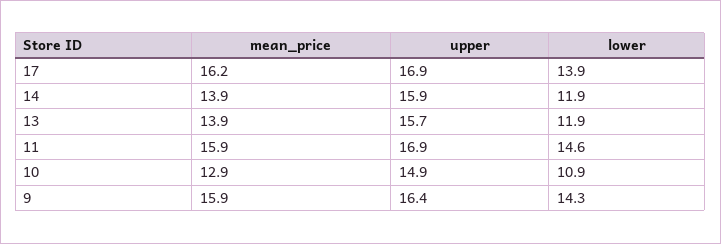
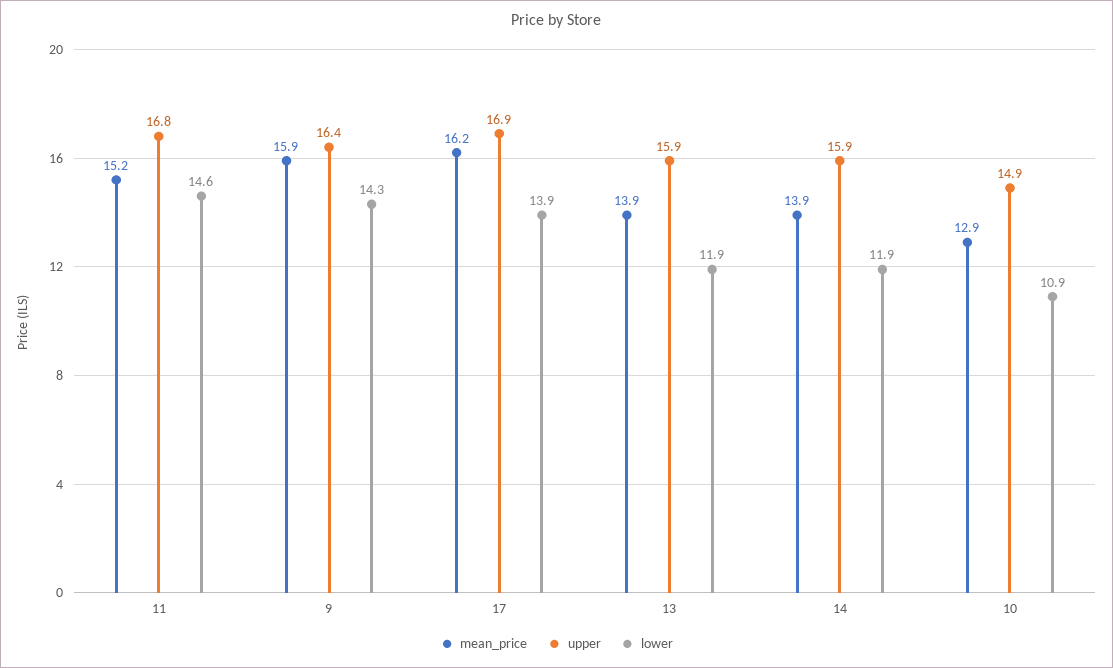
  {
    "mean_price": {
      "17": 16.2,
      "14": 13.9,
      "13": 13.9,
-     "11": 15.9,
+     "11": 15.2,
      "10": 12.9,
      "9": 15.9
    },
    "upper": {
      "17": 16.9,
      "14": 15.9,
-     "13": 15.7,
+     "13": 15.9,
-     "11": 16.9,
+     "11": 16.8,
      "10": 14.9,
      "9": 16.4
    },
    "lower": {
      "17": 13.9,
      "14": 11.9,
      "13": 11.9,
      "11": 14.6,
      "10": 10.9,
      "9": 14.3
    }
  }

